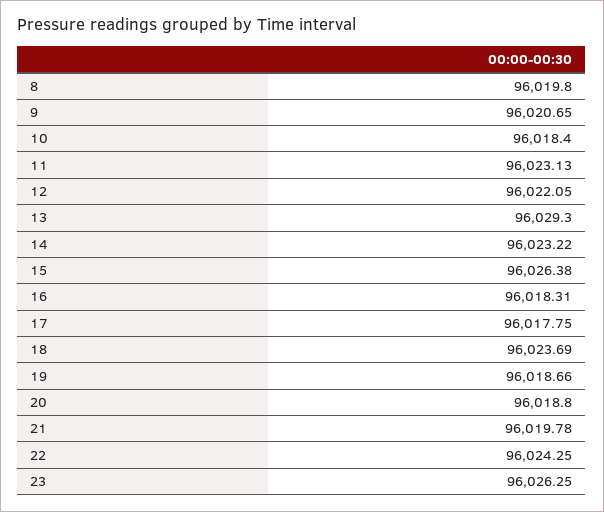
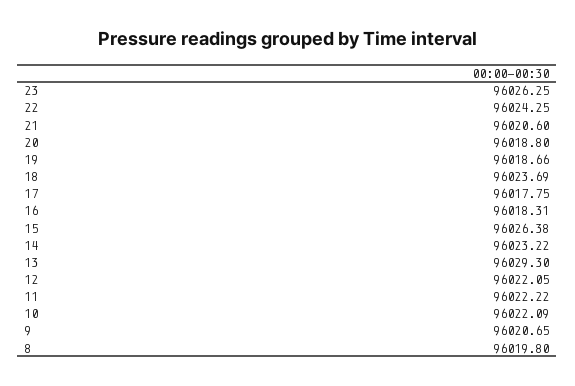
  {
    "8": 96019.8,
    "9": 96020.65,
-   "10": 96018.4,
+   "10": 96022.09,
-   "11": 96023.13,
+   "11": 96022.22,
    "12": 96022.05,
    "13": 96029.3,
    "14": 96023.22,
    "15": 96026.38,
    "16": 96018.31,
    "17": 96017.75,
    "18": 96023.69,
    "19": 96018.66,
    "20": 96018.8,
-   "21": 96019.78,
+   "21": 96020.6,
    "22": 96024.25,
    "23": 96026.25
  }

